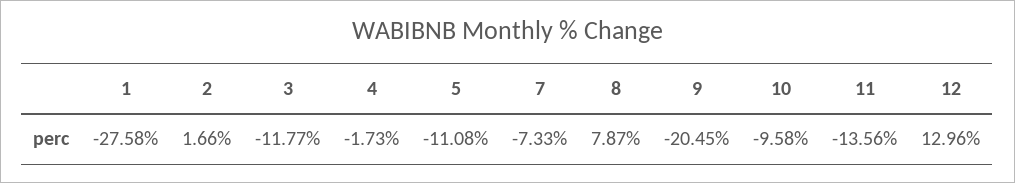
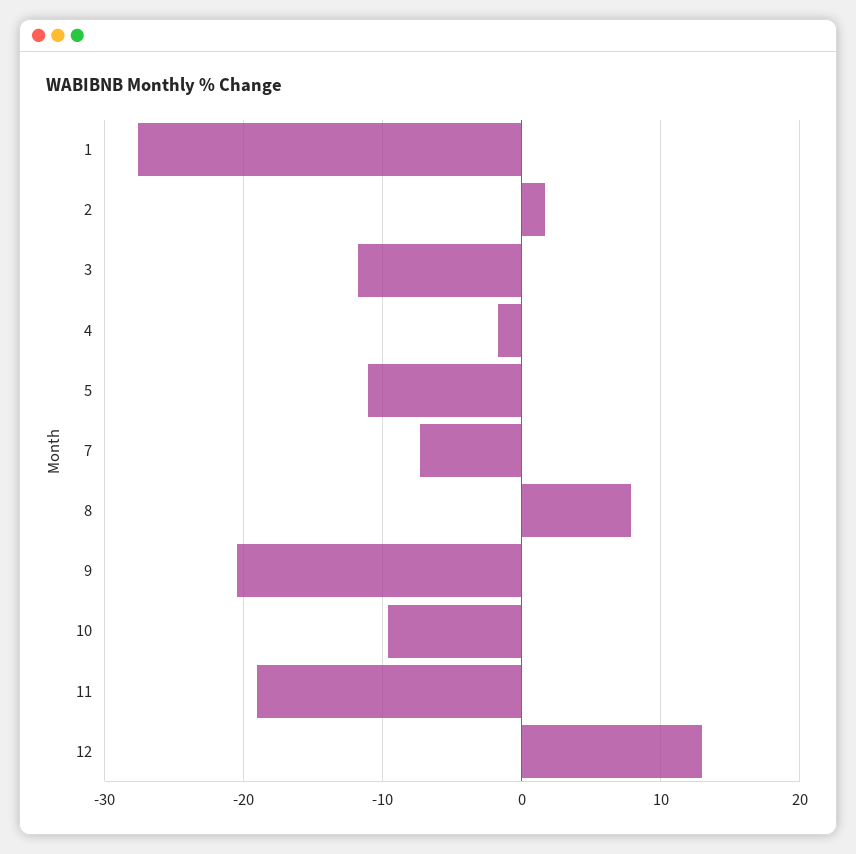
  {
    "1": -27.58,
    "2": 1.66,
    "3": -11.77,
    "4": -1.73,
    "5": -11.08,
    "7": -7.33,
    "8": 7.87,
    "9": -20.45,
    "10": -9.58,
-   "11": -13.56,
+   "11": -19,
    "12": 12.96
  }

